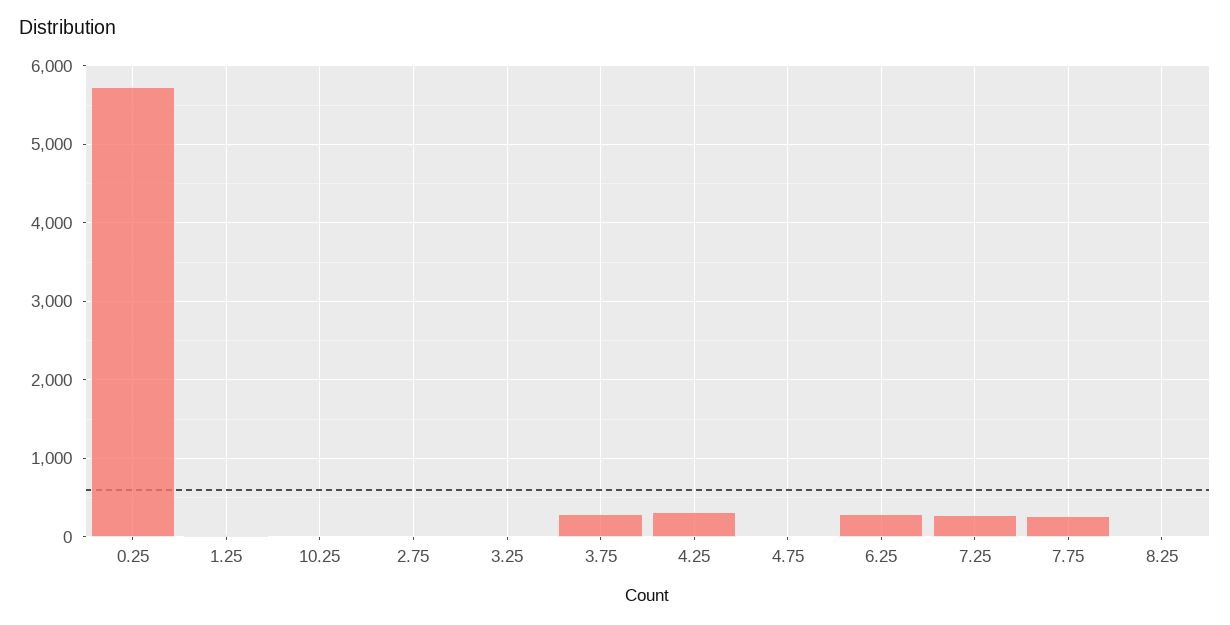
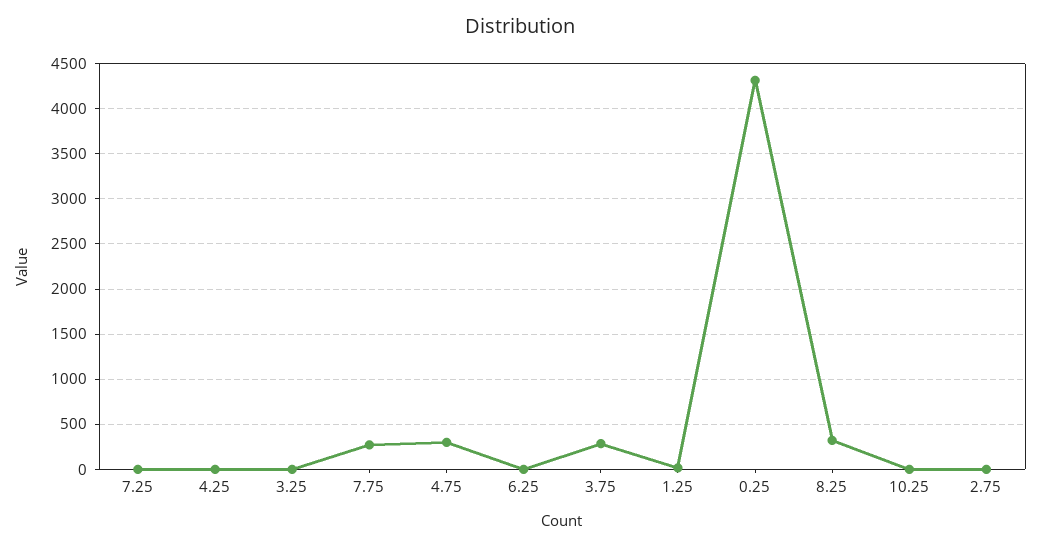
  {
-   "0.25": 5700,
+   "0.25": 4300,
    "1.25": 0,
    "10.25": 0,
    "2.75": 0,
    "3.25": 0,
    "3.75": 300,
-   "4.25": 300,
+   "4.25": 0,
-   "4.75": 0,
+   "4.75": 300,
-   "6.25": 300,
+   "6.25": 0,
-   "7.25": 300,
+   "7.25": 0,
    "7.75": 300,
-   "8.25": 0
+   "8.25": 300
  }

